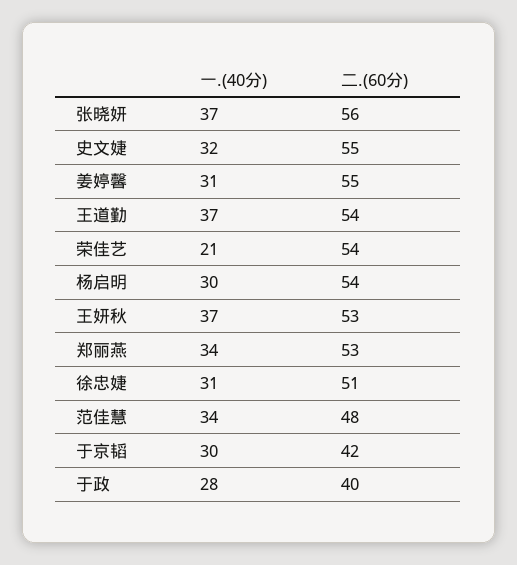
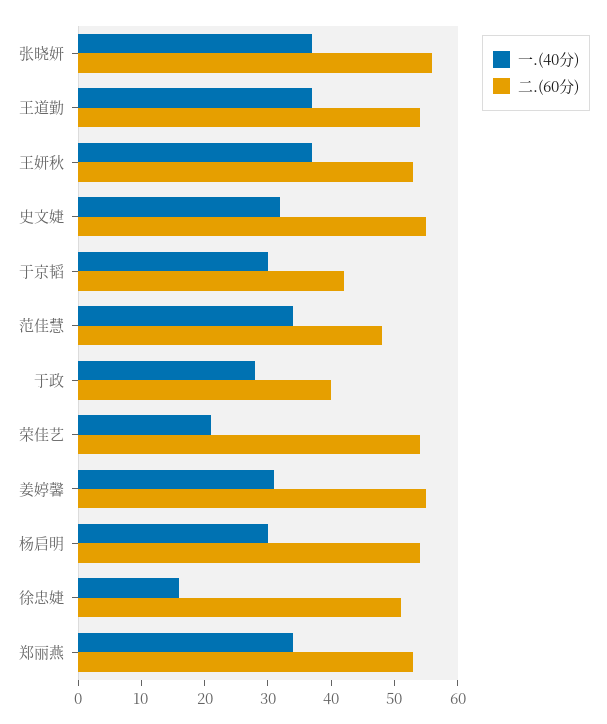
  {
    "一.(40分)": {
      "张晓妍": 37,
      "史文婕": 32,
      "姜婷馨": 31,
      "王道勤": 37,
      "荣佳艺": 21,
      "杨启明": 30,
      "王妍秋": 37,
      "郑丽燕": 34,
-     "徐忠婕": 31,
+     "徐忠婕": 15,
      "范佳慧": 34,
      "于京韬": 30,
      "于政": 28
    },
    "二.(60分)": {
      "张晓妍": 56,
      "史文婕": 55,
      "姜婷馨": 55,
      "王道勤": 54,
      "荣佳艺": 54,
      "杨启明": 54,
      "王妍秋": 53,
      "郑丽燕": 53,
      "徐忠婕": 51,
      "范佳慧": 48,
      "于京韬": 42,
      "于政": 40
    }
  }

